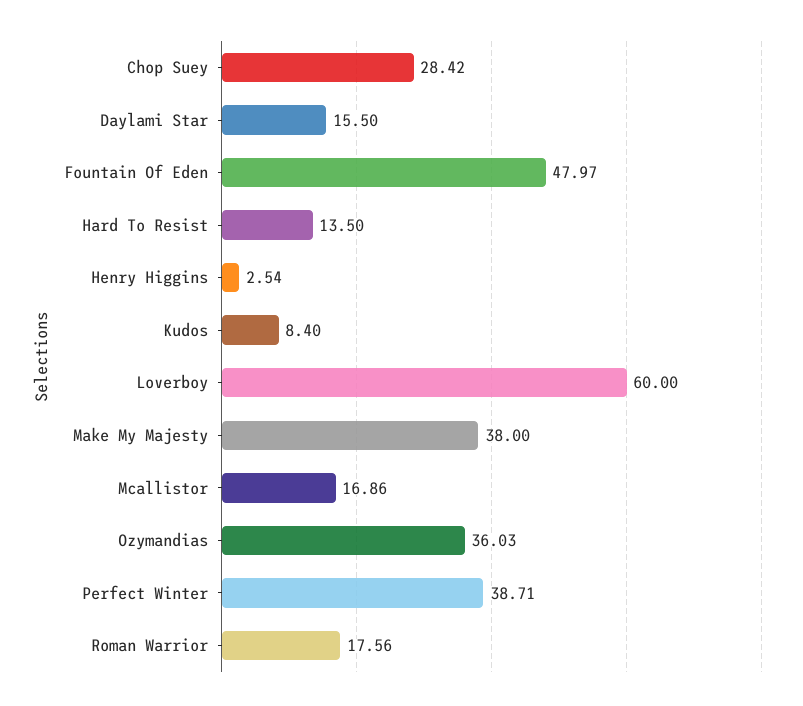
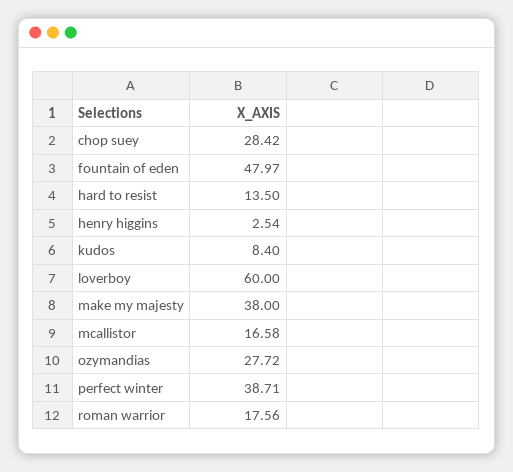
  {
    "Chop Suey": 28.42,
-   "Daylami Star": 15.5,
    "Fountain Of Eden": 47.97,
    "Hard To Resist": 13.5,
    "Henry Higgins": 2.54,
    "Kudos": 8.4,
    "Loverboy": 60,
    "Make My Majesty": 38,
-   "Mcallistor": 16.86,
+   "Mcallistor": 16.58,
-   "Ozymandias": 36.03,
+   "Ozymandias": 27.72,
    "Perfect Winter": 38.71,
    "Roman Warrior": 17.56
  }

